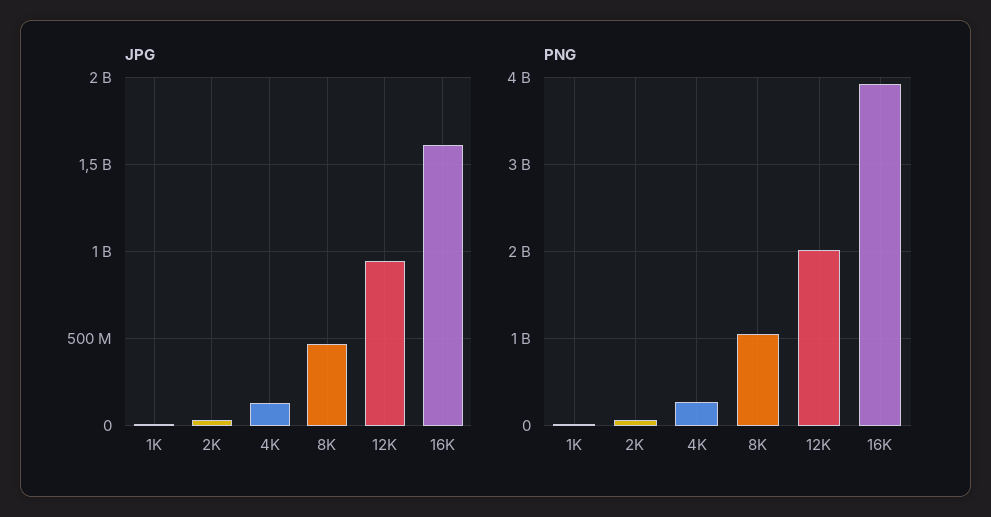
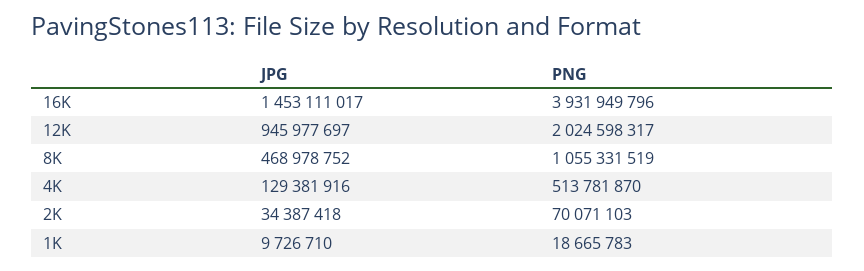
  {
    "JPG": {
      "1K": 9726710,
      "2K": 34387418,
      "4K": 129381916,
      "8K": 468978752,
      "12K": 945977697,
-     "16K": 1600000000
+     "16K": 1453111017
    },
    "PNG": {
      "1K": 18665783,
      "2K": 70071103,
-     "4K": 300000000,
+     "4K": 513781870,
      "8K": 1055331519,
      "12K": 2024598317,
      "16K": 3931949796
    }
  }

